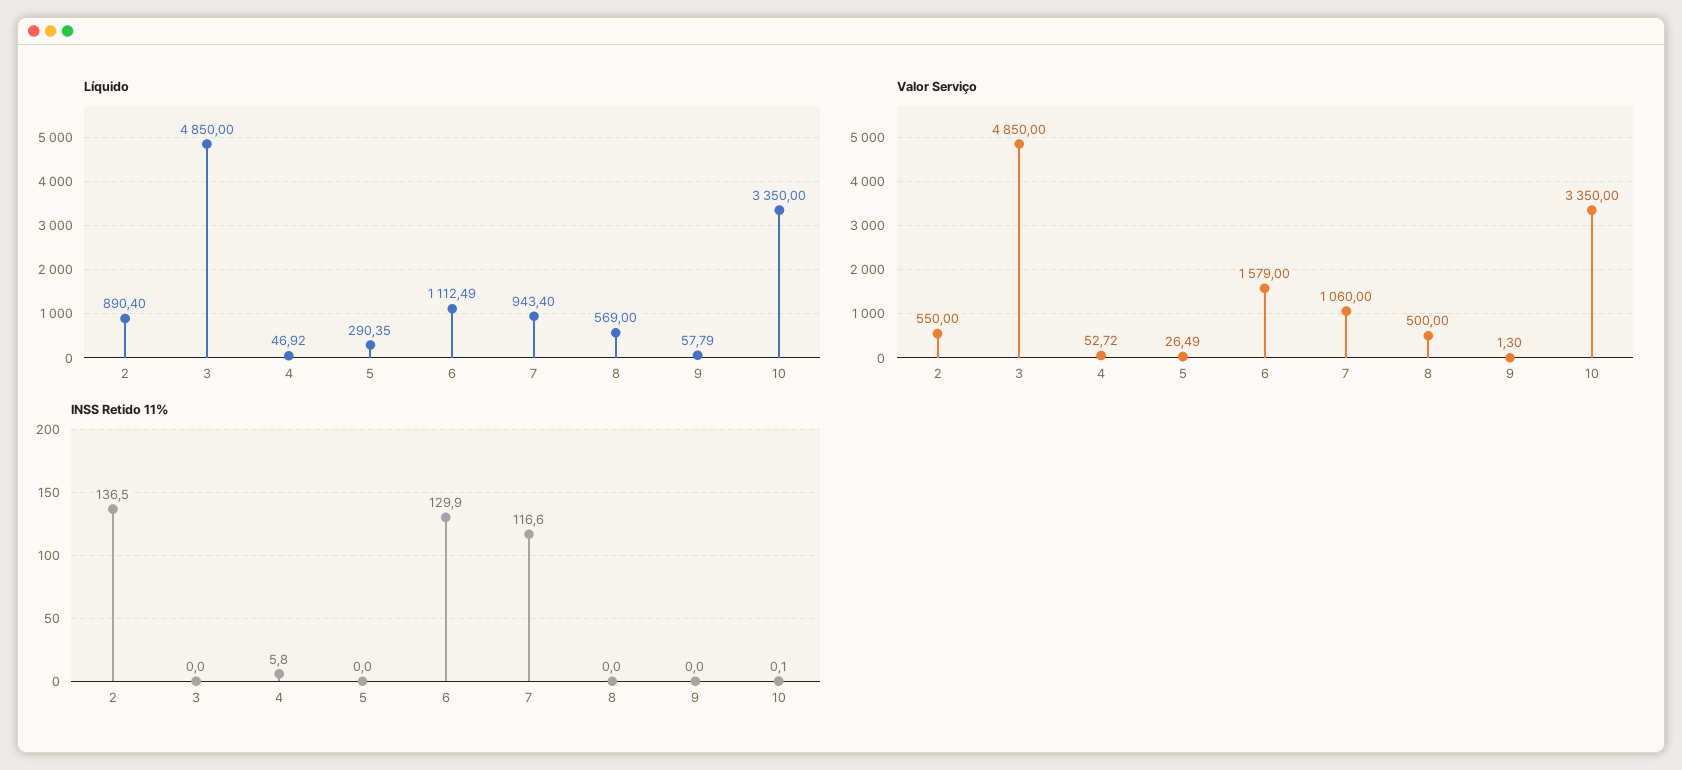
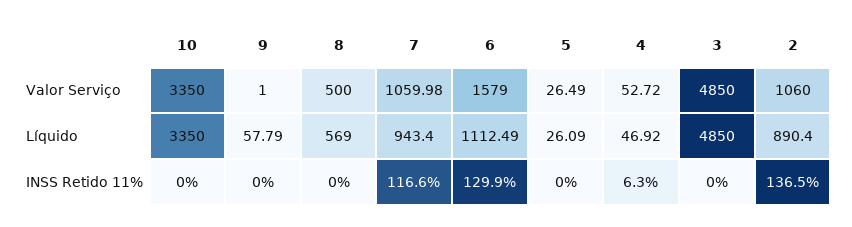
  {
    "Líquido": {
      "2": 890.4,
      "3": 4850,
      "4": 46.92,
-     "5": 290.35,
+     "5": 26.09,
      "6": 1112.49,
      "7": 943.4,
      "8": 569,
      "9": 57.79,
      "10": 3350
    },
    "Valor Serviço": {
-     "2": 550,
+     "2": 1060,
      "3": 4850,
      "4": 52.72,
      "5": 26.49,
      "6": 1579,
-     "7": 1060,
+     "7": 1059.98,
      "8": 500,
-     "9": 1.3,
+     "9": 1,
      "10": 3350
    },
    "INSS Retido 11%": {
      "2": 136.5,
      "3": 0,
-     "4": 5.8,
+     "4": 6.3,
      "5": 0,
      "6": 129.9,
      "7": 116.6,
      "8": 0,
      "9": 0,
-     "10": 0.1
+     "10": 0
    }
  }

